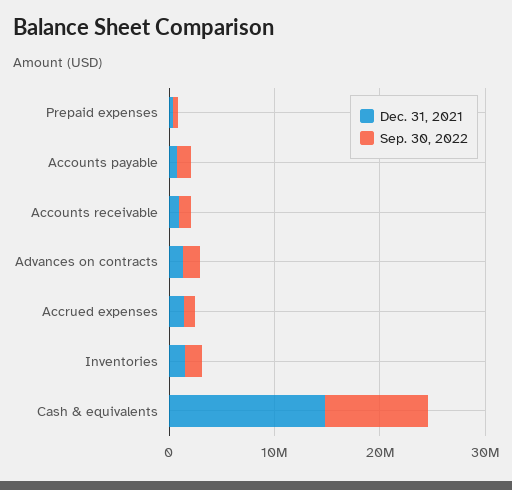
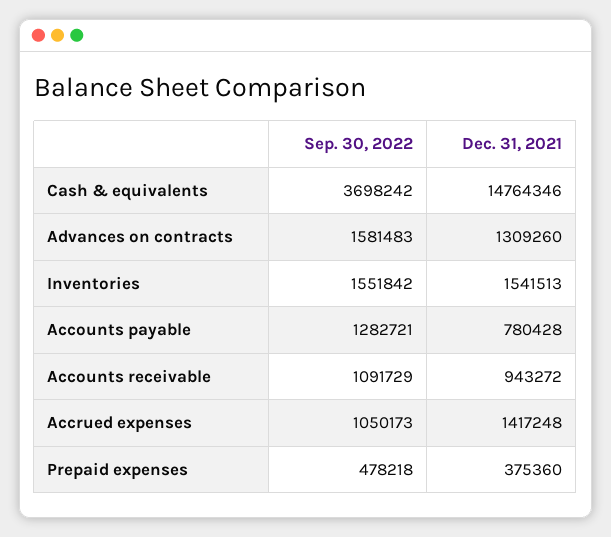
  {
    "Dec. 31, 2021": {
      "Prepaid expenses": 375360,
      "Accounts payable": 780428,
      "Accounts receivable": 943272,
      "Advances on contracts": 1309260,
      "Accrued expenses": 1417248,
      "Inventories": 1541513,
      "Cash & equivalents": 14764346
    },
    "Sep. 30, 2022": {
      "Prepaid expenses": 478218,
      "Accounts payable": 1282721,
      "Accounts receivable": 1091729,
      "Advances on contracts": 1581483,
      "Accrued expenses": 1050173,
      "Inventories": 1551842,
-     "Cash & equivalents": 10000000
+     "Cash & equivalents": 3698242
    }
  }

